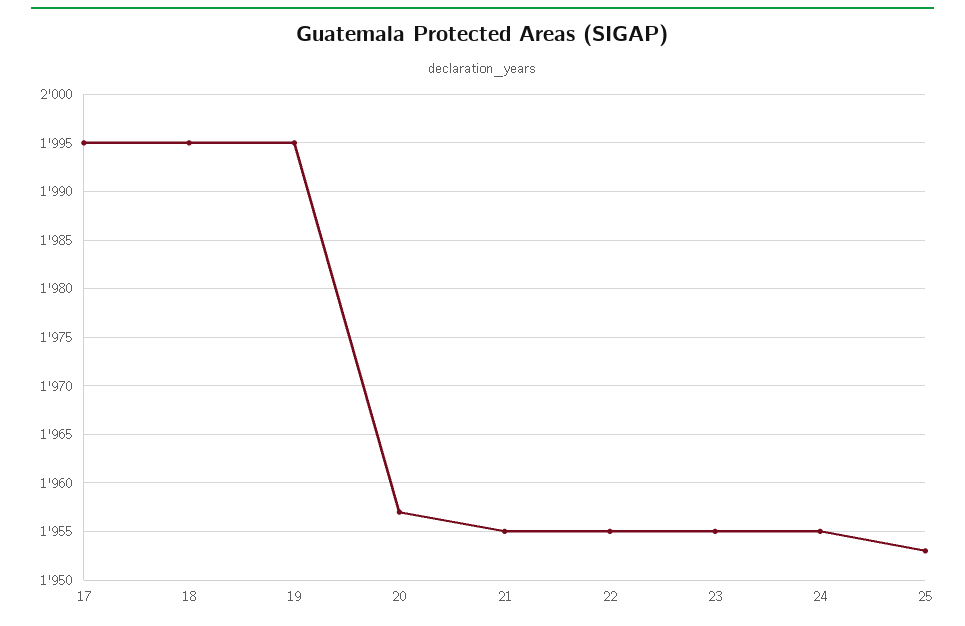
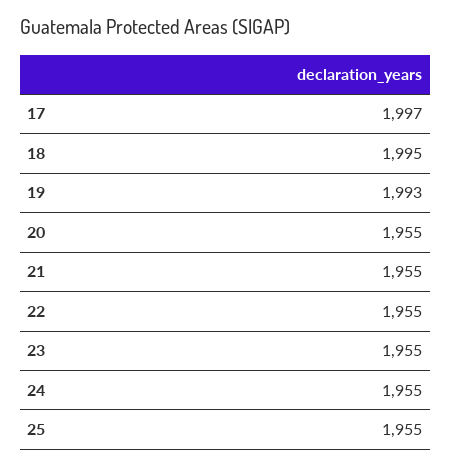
  {
-   "17": 1995,
+   "17": 1997,
    "18": 1995,
-   "19": 1995,
+   "19": 1993,
-   "20": 1957,
+   "20": 1955,
    "21": 1955,
    "22": 1955,
    "23": 1955,
    "24": 1955,
-   "25": 1953
+   "25": 1955
  }

